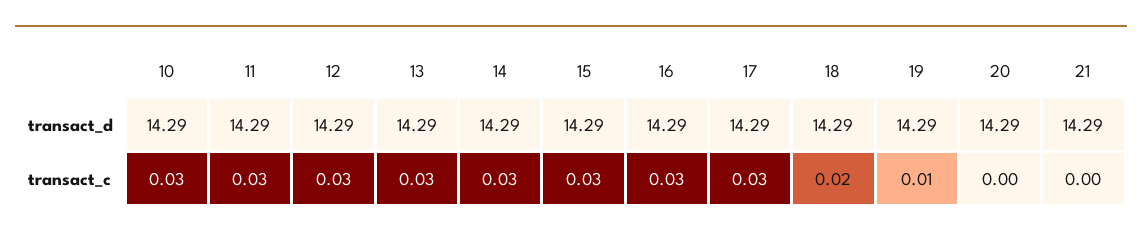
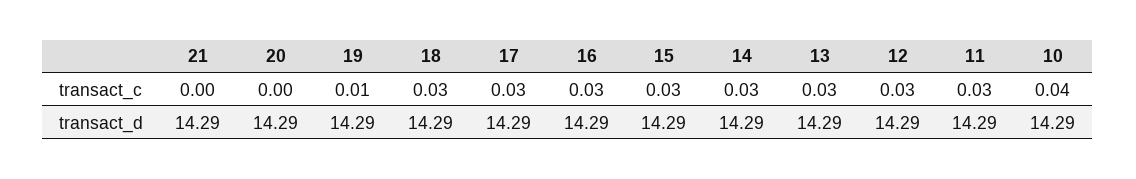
  {
    "10": {
      "transact_d": 14.29,
-     "transact_c": 0.03
+     "transact_c": 0.04
    },
    "11": {
      "transact_d": 14.29,
      "transact_c": 0.03
    },
    "12": {
      "transact_d": 14.29,
      "transact_c": 0.03
    },
    "13": {
      "transact_d": 14.29,
      "transact_c": 0.03
    },
    "14": {
      "transact_d": 14.29,
      "transact_c": 0.03
    },
    "15": {
      "transact_d": 14.29,
      "transact_c": 0.03
    },
    "16": {
      "transact_d": 14.29,
      "transact_c": 0.03
    },
    "17": {
      "transact_d": 14.29,
      "transact_c": 0.03
    },
    "18": {
      "transact_d": 14.29,
-     "transact_c": 0.02
+     "transact_c": 0.03
    },
    "19": {
      "transact_d": 14.29,
      "transact_c": 0.01
    },
    "20": {
      "transact_d": 14.29,
      "transact_c": 0
    },
    "21": {
      "transact_d": 14.29,
      "transact_c": 0
    }
  }

